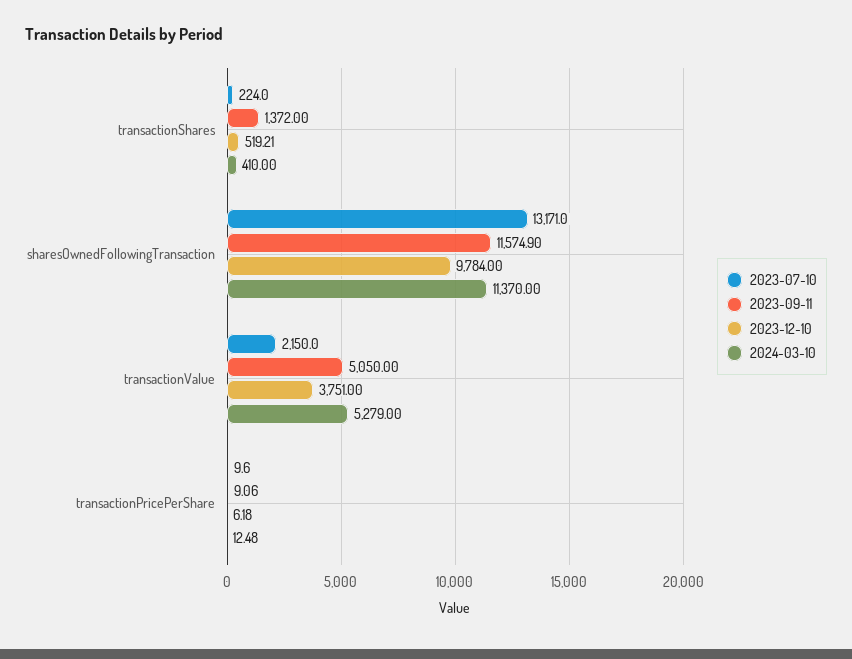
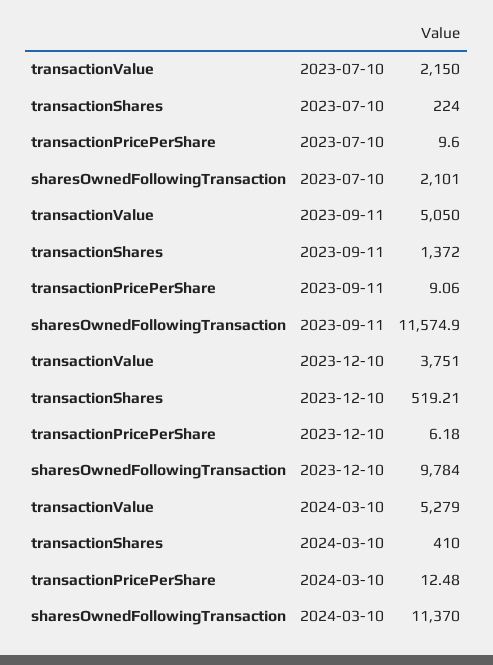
  {
    "2023-07-10": {
      "transactionShares": 224,
-     "sharesOwnedFollowingTransaction": 13171,
+     "sharesOwnedFollowingTransaction": 2101,
      "transactionValue": 2150,
      "transactionPricePerShare": 9.6
    },
    "2023-09-11": {
      "transactionShares": 1372,
      "sharesOwnedFollowingTransaction": 11574.9,
      "transactionValue": 5050,
      "transactionPricePerShare": 9.06
    },
    "2023-12-10": {
      "transactionShares": 519.21,
      "sharesOwnedFollowingTransaction": 9784,
      "transactionValue": 3751,
      "transactionPricePerShare": 6.18
    },
    "2024-03-10": {
      "transactionShares": 410,
      "sharesOwnedFollowingTransaction": 11370,
      "transactionValue": 5279,
      "transactionPricePerShare": 12.48
    }
  }

